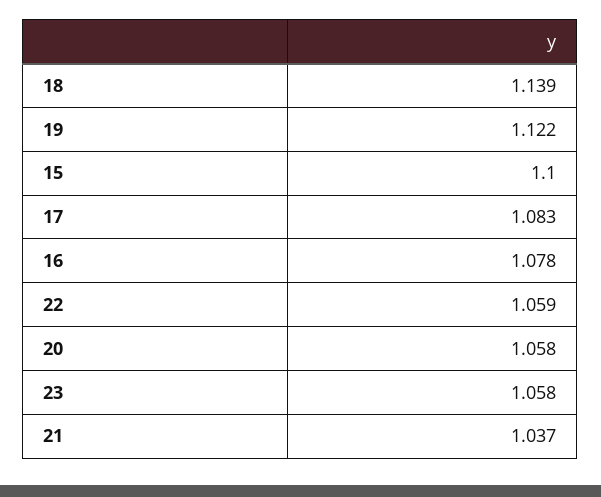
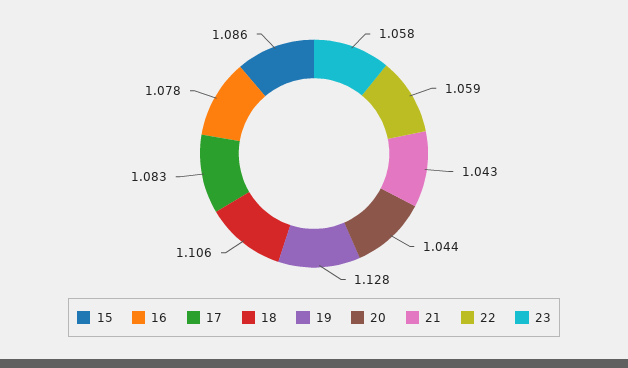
  {
-   "18": 1.139,
+   "18": 1.106,
-   "19": 1.122,
+   "19": 1.128,
-   "15": 1.1,
+   "15": 1.086,
    "17": 1.083,
    "16": 1.078,
    "22": 1.059,
-   "20": 1.058,
+   "20": 1.044,
    "23": 1.058,
-   "21": 1.037
+   "21": 1.043
  }

